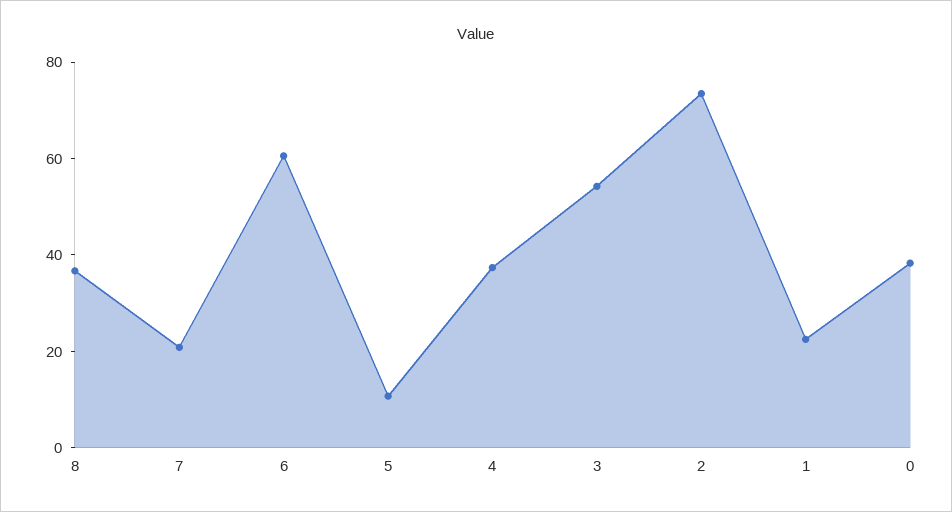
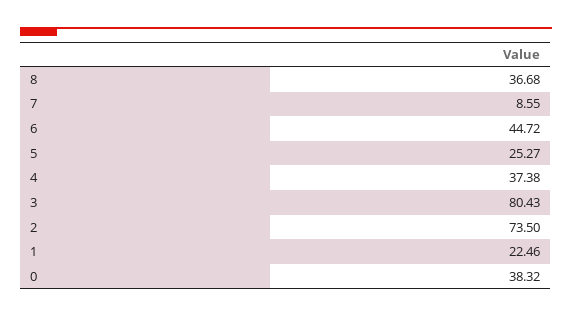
  {
    "8": 36.68,
-   "7": 20,
+   "7": 8.55,
-   "6": 60,
+   "6": 44.72,
-   "5": 10,
+   "5": 25.27,
    "4": 37.38,
-   "3": 55,
+   "3": 80.43,
    "2": 73.5,
    "1": 22.46,
    "0": 38.32
  }

